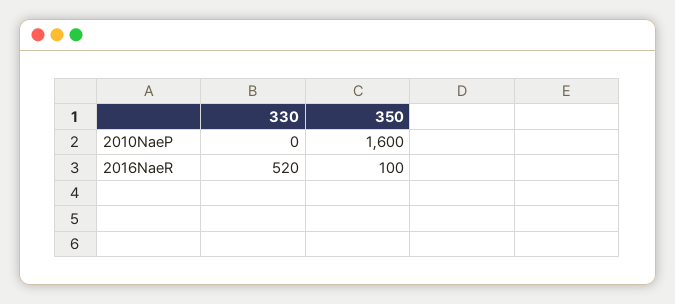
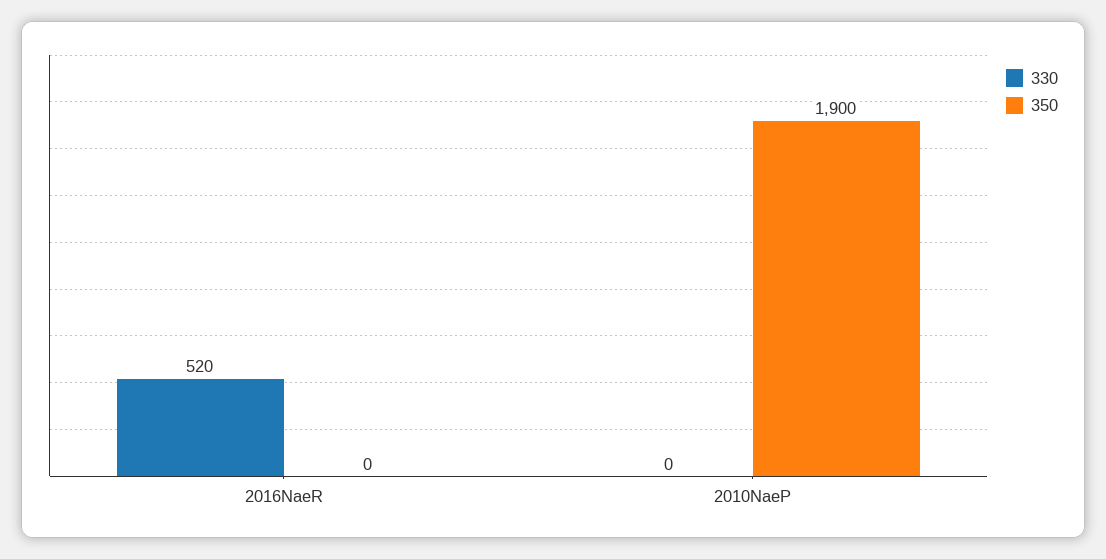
  {
    "330": {
      "2010NaeP": 0,
      "2016NaeR": 520
    },
    "350": {
-     "2010NaeP": 1600,
+     "2010NaeP": 1900,
-     "2016NaeR": 100
+     "2016NaeR": 0
    }
  }

